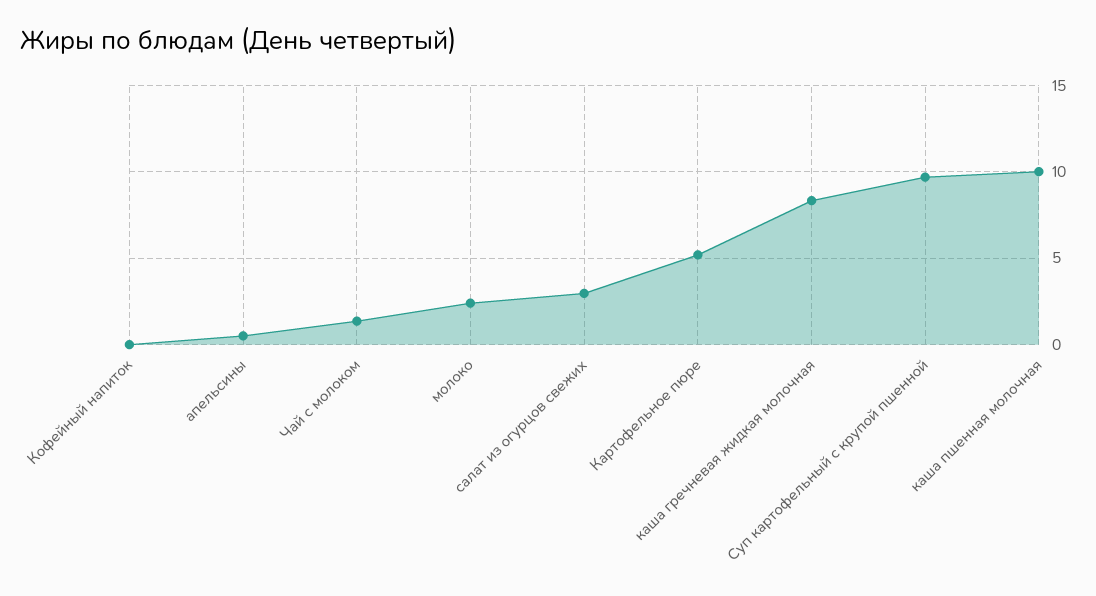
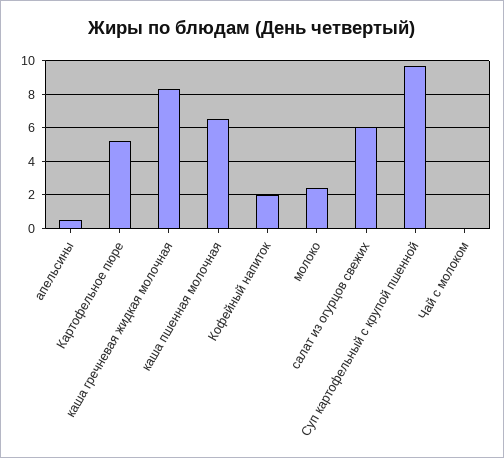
  {
-   "Кофейный напиток": 0,
+   "Кофейный напиток": 2,
    "апельсины": 0.5,
-   "Чай с молоком": 1.5,
+   "Чай с молоком": 0,
    "молоко": 2.5,
-   "салат из огурцов свежих": 3,
+   "салат из огурцов свежих": 6,
    "Картофельное пюре": 5,
    "каша гречневая жидкая молочная": 8.5,
    "Суп картофельный с крупой пшенной": 9.5,
-   "каша пшенная молочная": 10
+   "каша пшенная молочная": 6.5
  }

